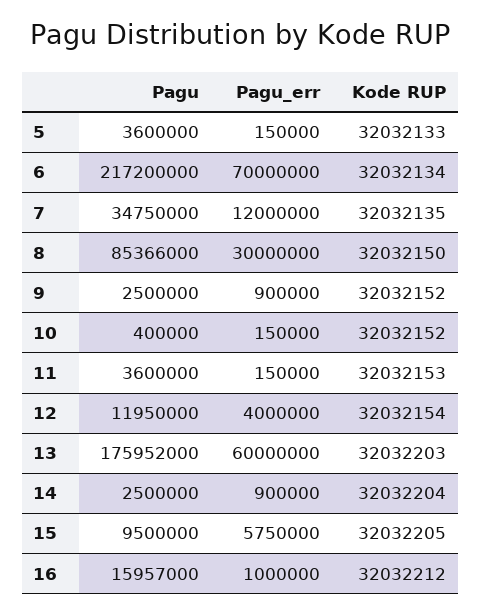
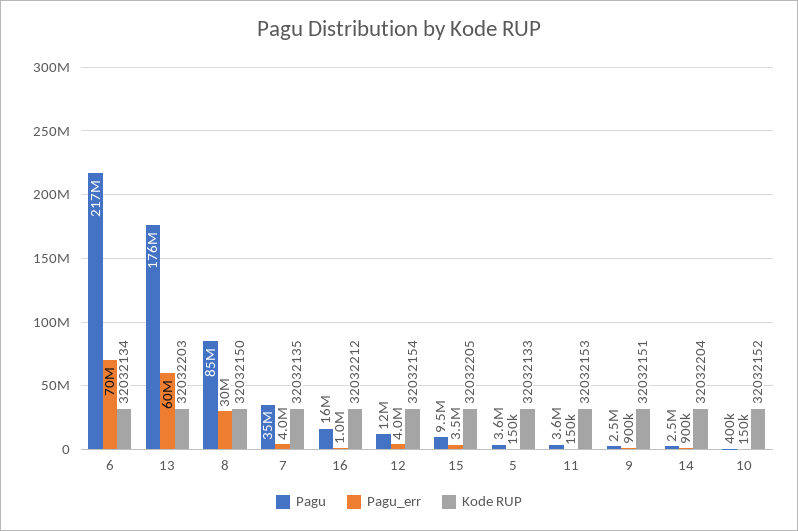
  {
    "Pagu": {
      "5": 3600000,
      "6": 217200000,
      "7": 34750000,
      "8": 85366000,
      "9": 2500000,
      "10": 400000,
      "11": 3600000,
      "12": 11950000,
      "13": 175952000,
      "14": 2500000,
      "15": 9500000,
      "16": 15957000
    },
    "Pagu_err": {
      "5": 150000,
      "6": 70000000,
-     "7": 12000000,
+     "7": 4000000,
      "8": 30000000,
      "9": 900000,
      "10": 150000,
      "11": 150000,
      "12": 4000000,
      "13": 60000000,
      "14": 900000,
-     "15": 5750000,
+     "15": 3500000,
      "16": 1000000
    },
    "Kode RUP": {
      "5": 32032133,
      "6": 32032134,
      "7": 32032135,
      "8": 32032150,
-     "9": 32032152,
+     "9": 32032151,
      "10": 32032152,
      "11": 32032153,
      "12": 32032154,
      "13": 32032203,
      "14": 32032204,
      "15": 32032205,
      "16": 32032212
    }
  }

